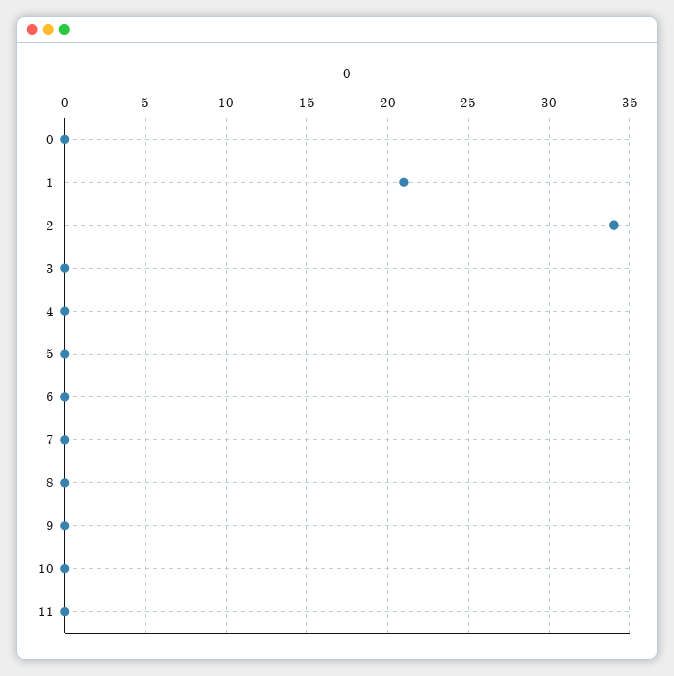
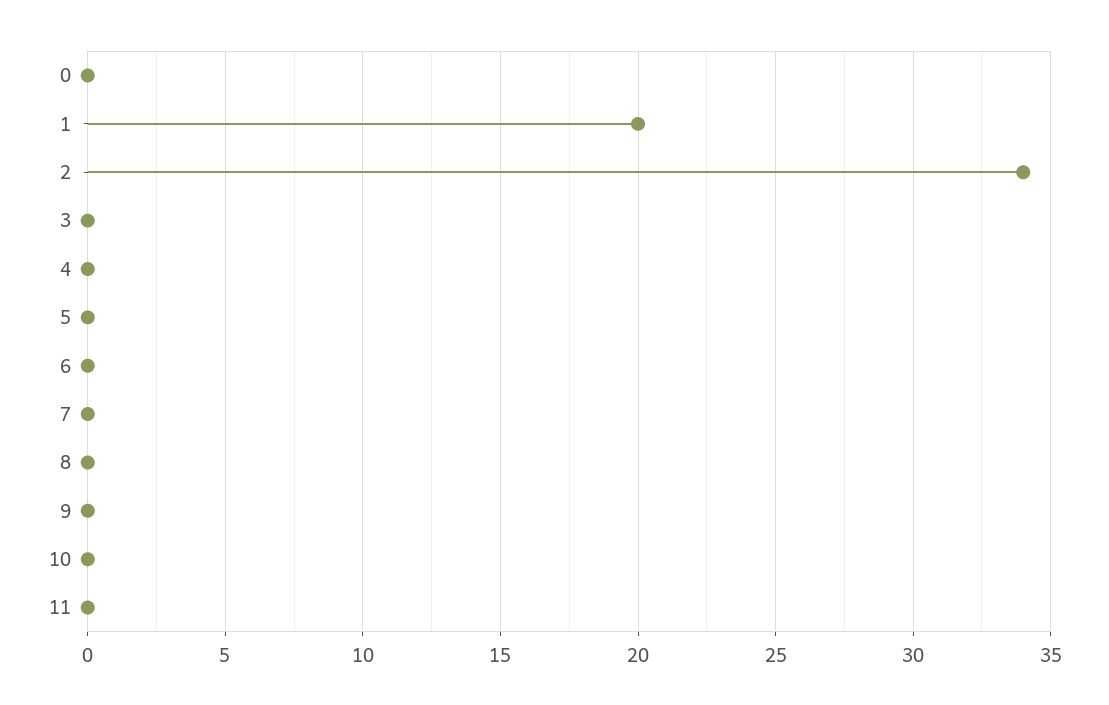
  {
    "0": 0,
-   "1": 21,
+   "1": 20,
    "2": 34,
    "3": 0,
    "4": 0,
    "5": 0,
    "6": 0,
    "7": 0,
    "8": 0,
    "9": 0,
    "10": 0,
    "11": 0
  }

